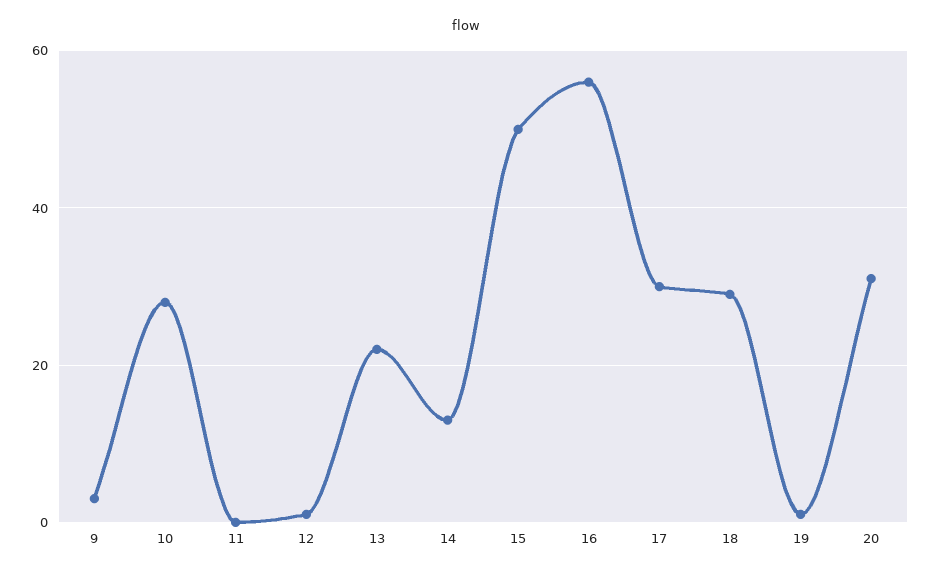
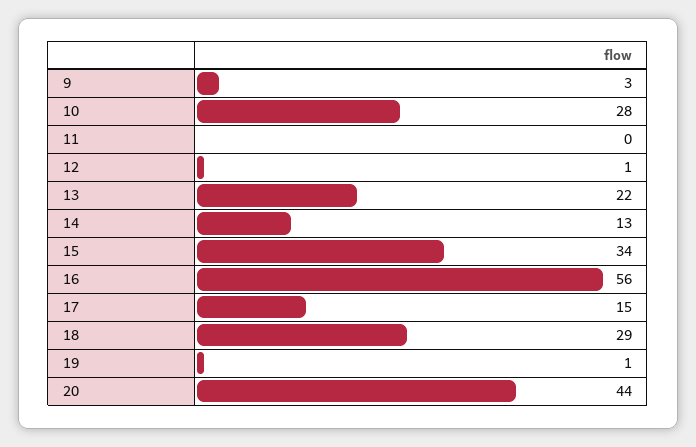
  {
    "9": 3,
    "10": 28,
    "11": 0,
    "12": 1,
    "13": 22,
    "14": 13,
-   "15": 50,
+   "15": 34,
    "16": 56,
-   "17": 30,
+   "17": 15,
    "18": 29,
    "19": 1,
-   "20": 30
+   "20": 44
  }

